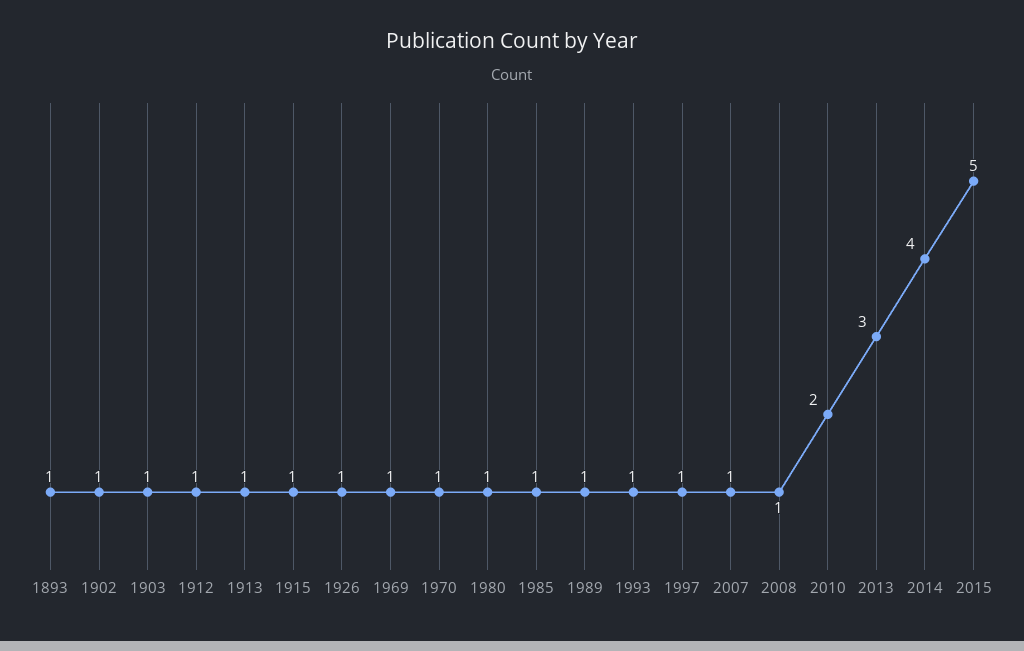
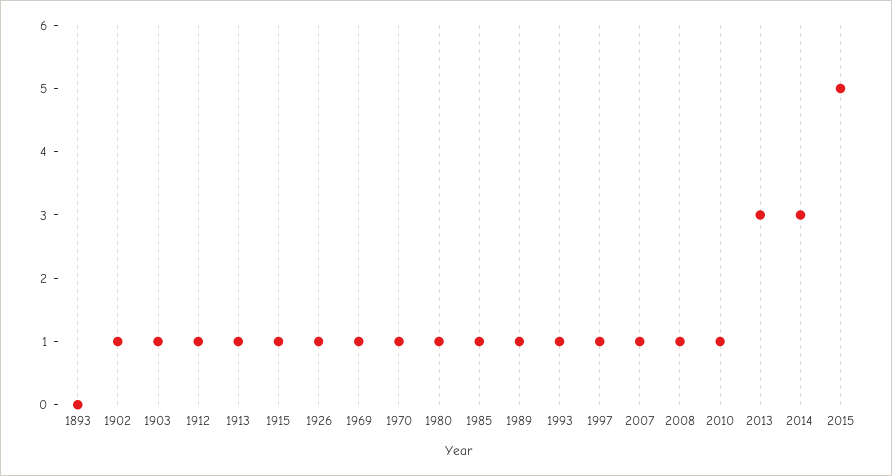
  {
-   "1893": 1,
+   "1893": 0,
    "1902": 1,
    "1903": 1,
    "1912": 1,
    "1913": 1,
    "1915": 1,
    "1926": 1,
    "1969": 1,
    "1970": 1,
    "1980": 1,
    "1985": 1,
    "1989": 1,
    "1993": 1,
    "1997": 1,
    "2007": 1,
    "2008": 1,
-   "2010": 2,
+   "2010": 1,
    "2013": 3,
-   "2014": 4,
+   "2014": 3,
    "2015": 5
  }

